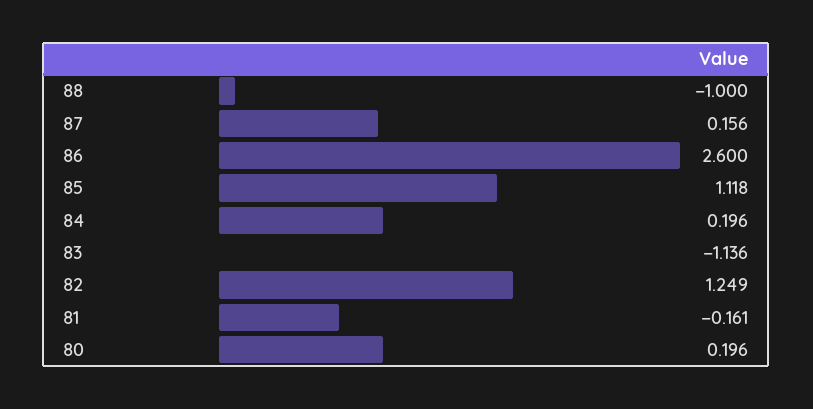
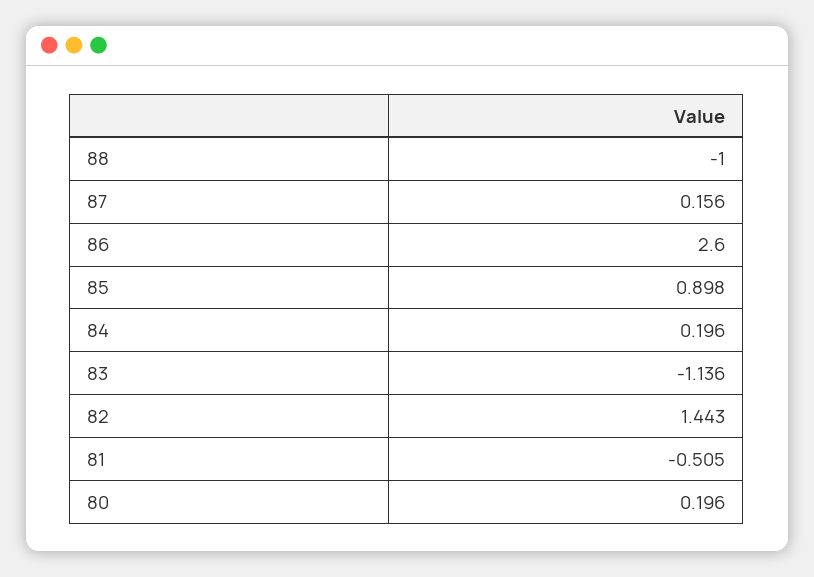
  {
    "88": -1,
    "87": 0.156,
    "86": 2.6,
-   "85": 1.118,
+   "85": 0.898,
    "84": 0.196,
    "83": -1.136,
-   "82": 1.249,
+   "82": 1.443,
-   "81": -0.161,
+   "81": -0.505,
    "80": 0.196
  }

